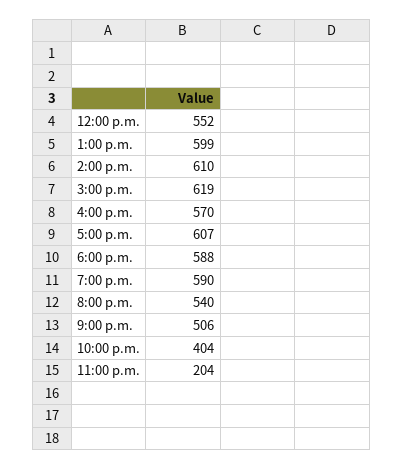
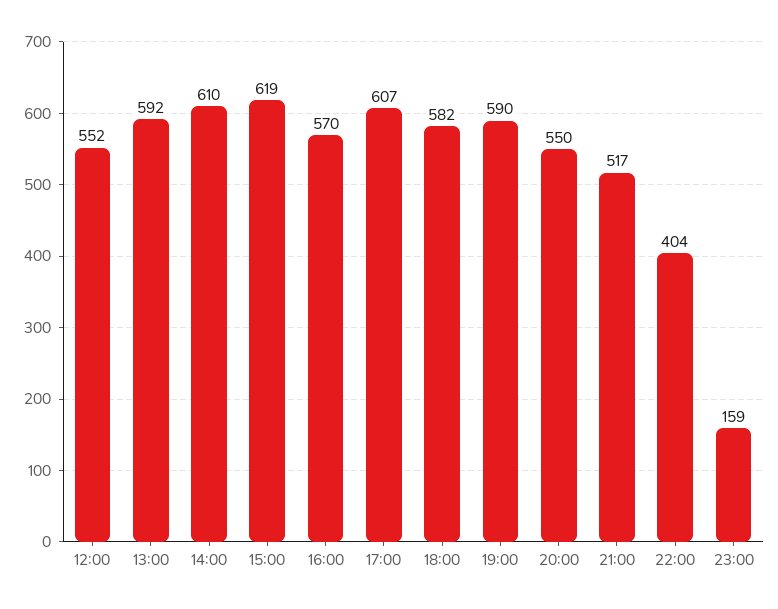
  {
    "12:00 p.m.": 552,
-   "1:00 p.m.": 599,
+   "1:00 p.m.": 592,
    "2:00 p.m.": 610,
    "3:00 p.m.": 619,
    "4:00 p.m.": 570,
    "5:00 p.m.": 607,
-   "6:00 p.m.": 588,
+   "6:00 p.m.": 582,
    "7:00 p.m.": 590,
-   "8:00 p.m.": 540,
+   "8:00 p.m.": 550,
-   "9:00 p.m.": 506,
+   "9:00 p.m.": 517,
    "10:00 p.m.": 404,
-   "11:00 p.m.": 204
+   "11:00 p.m.": 159
  }

